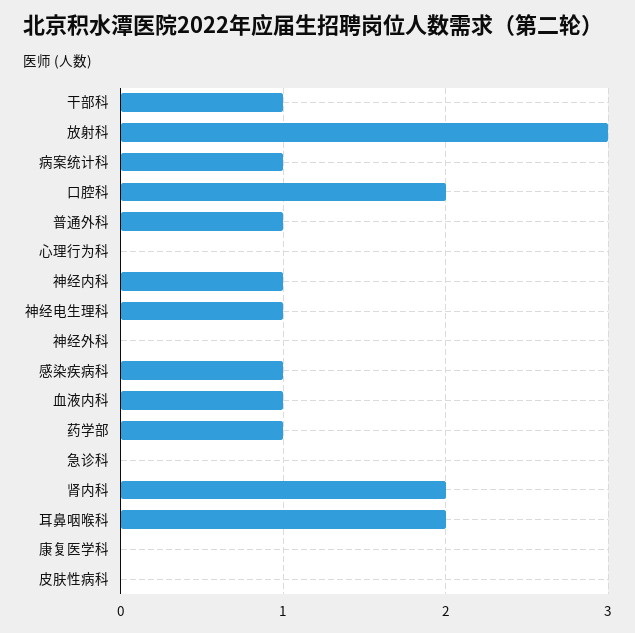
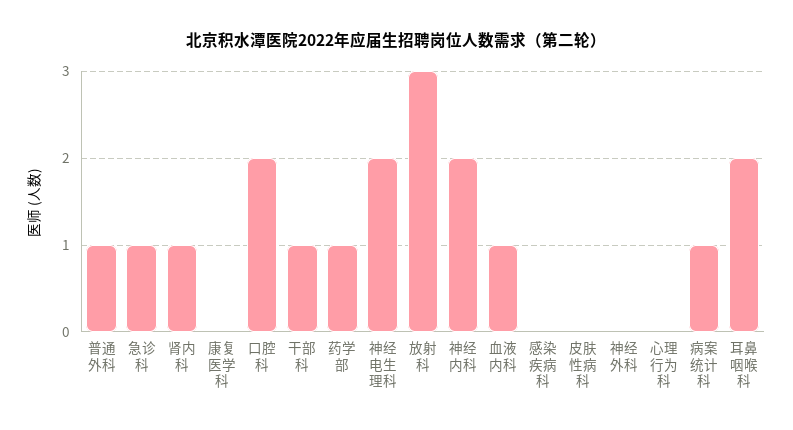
  {
    "干部科": 1,
    "放射科": 3,
    "病案统计科": 1,
    "口腔科": 2,
    "普通外科": 1,
    "心理行为科": 0,
-   "神经内科": 1,
+   "神经内科": 2,
-   "神经电生理科": 1,
+   "神经电生理科": 2,
    "神经外科": 0,
-   "感染疾病科": 1,
+   "感染疾病科": 0,
    "血液内科": 1,
    "药学部": 1,
-   "急诊科": 0,
+   "急诊科": 1,
-   "肾内科": 2,
+   "肾内科": 1,
    "耳鼻咽喉科": 2,
    "康复医学科": 0,
    "皮肤性病科": 0
  }

